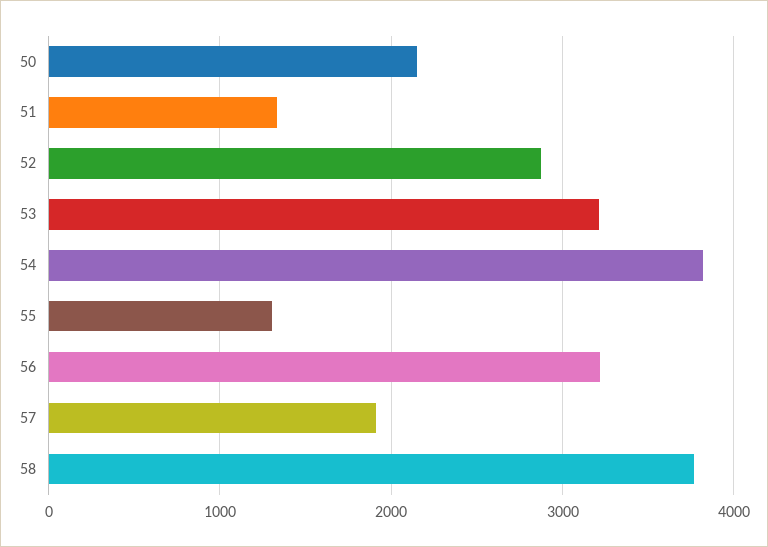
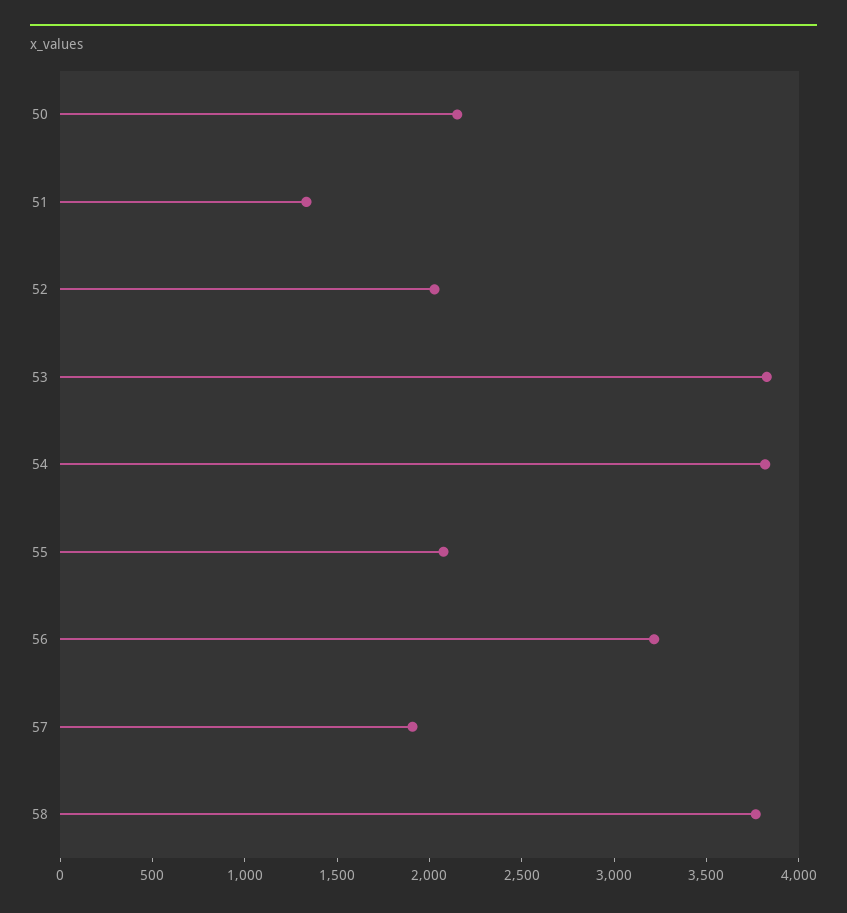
  {
    "50": 2200,
    "51": 1300,
-   "52": 2900,
+   "52": 2000,
-   "53": 3200,
+   "53": 3800,
    "54": 3800,
-   "55": 1300,
+   "55": 2100,
    "56": 3200,
    "57": 1900,
    "58": 3800
  }

